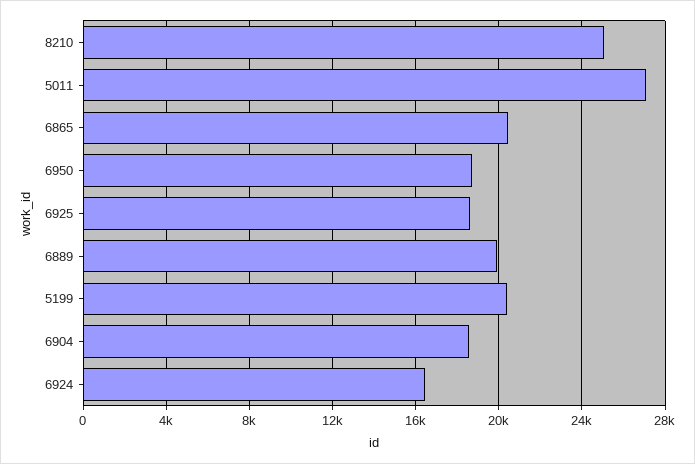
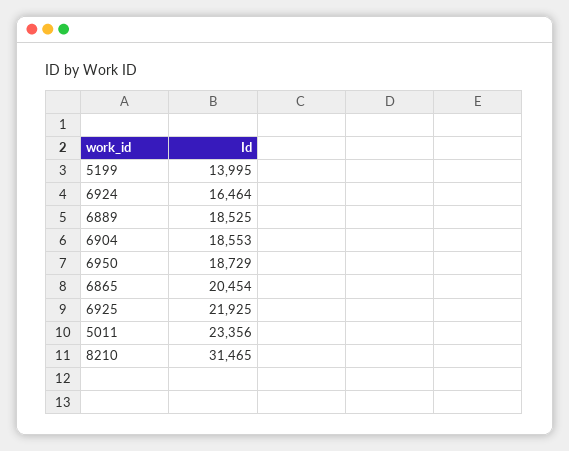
  {
-   "8210": 25000,
+   "8210": 31465,
-   "5011": 27000,
+   "5011": 23356,
    "6865": 20454,
    "6950": 18729,
-   "6925": 18500,
+   "6925": 21925,
-   "6889": 20000,
+   "6889": 18525,
-   "5199": 20500,
+   "5199": 13995,
    "6904": 18553,
    "6924": 16464
  }

